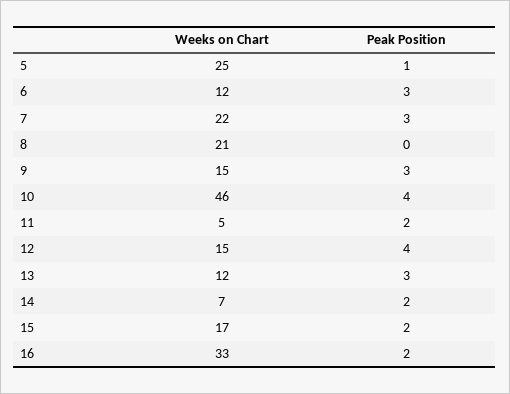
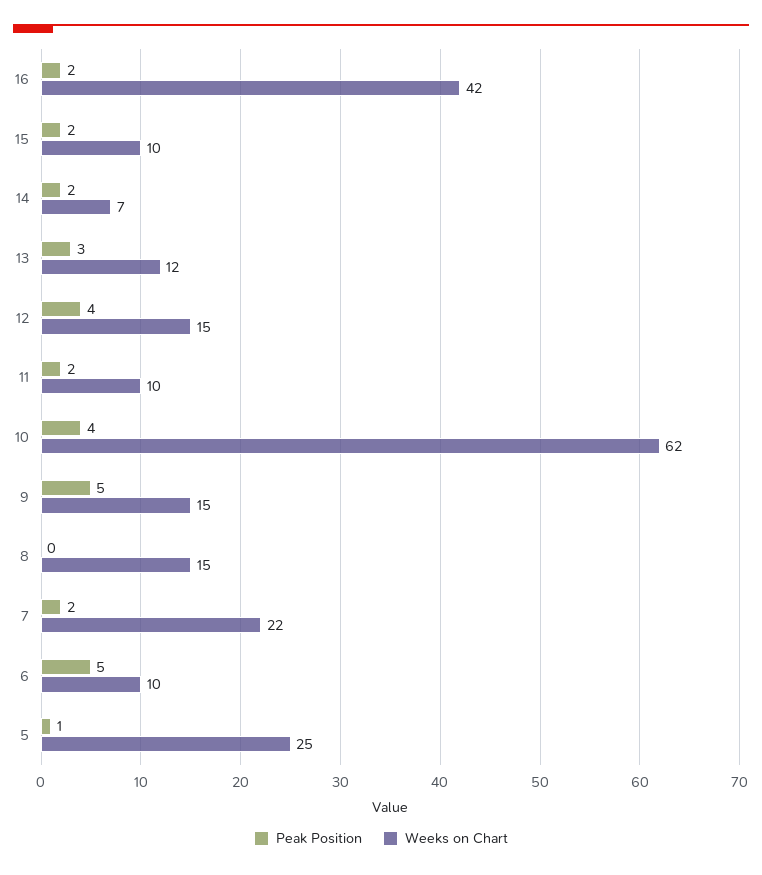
  {
    "Weeks on Chart": {
      "5": 25,
-     "6": 12,
+     "6": 10,
      "7": 22,
-     "8": 21,
+     "8": 15,
      "9": 15,
-     "10": 46,
+     "10": 62,
-     "11": 5,
+     "11": 10,
      "12": 15,
      "13": 12,
      "14": 7,
-     "15": 17,
+     "15": 10,
-     "16": 33
+     "16": 42
    },
    "Peak Position": {
      "5": 1,
-     "6": 3,
+     "6": 5,
-     "7": 3,
+     "7": 2,
      "8": 0,
-     "9": 3,
+     "9": 5,
      "10": 4,
      "11": 2,
      "12": 4,
      "13": 3,
      "14": 2,
      "15": 2,
      "16": 2
    }
  }

